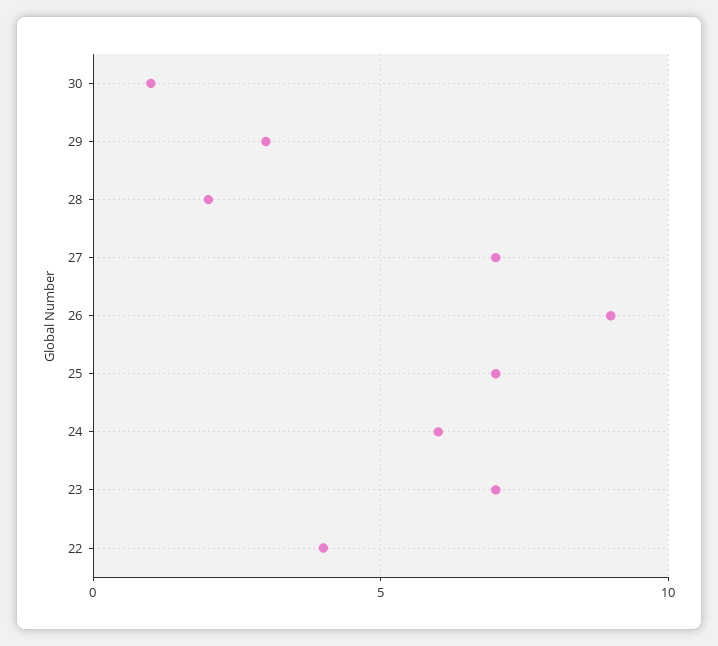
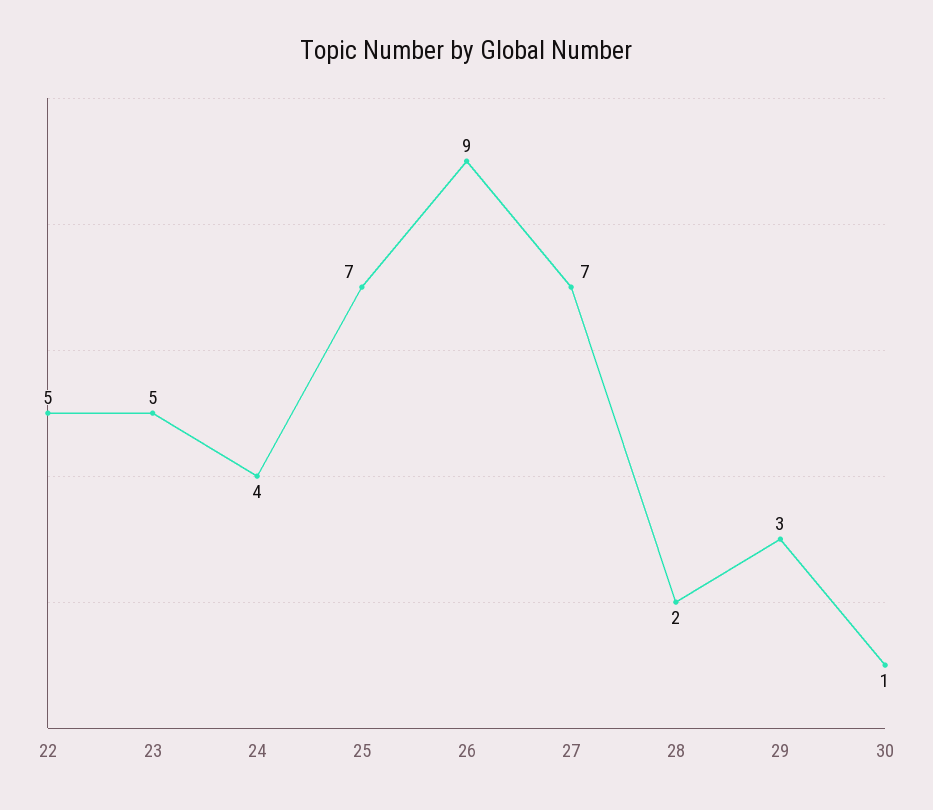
  {
    "30": 1,
    "29": 3,
    "28": 2,
    "27": 7,
    "26": 9,
    "25": 7,
-   "24": 6,
+   "24": 4,
-   "23": 7,
+   "23": 5,
-   "22": 4
+   "22": 5
  }

